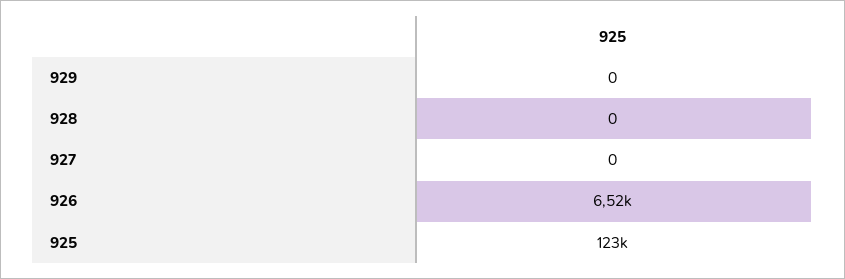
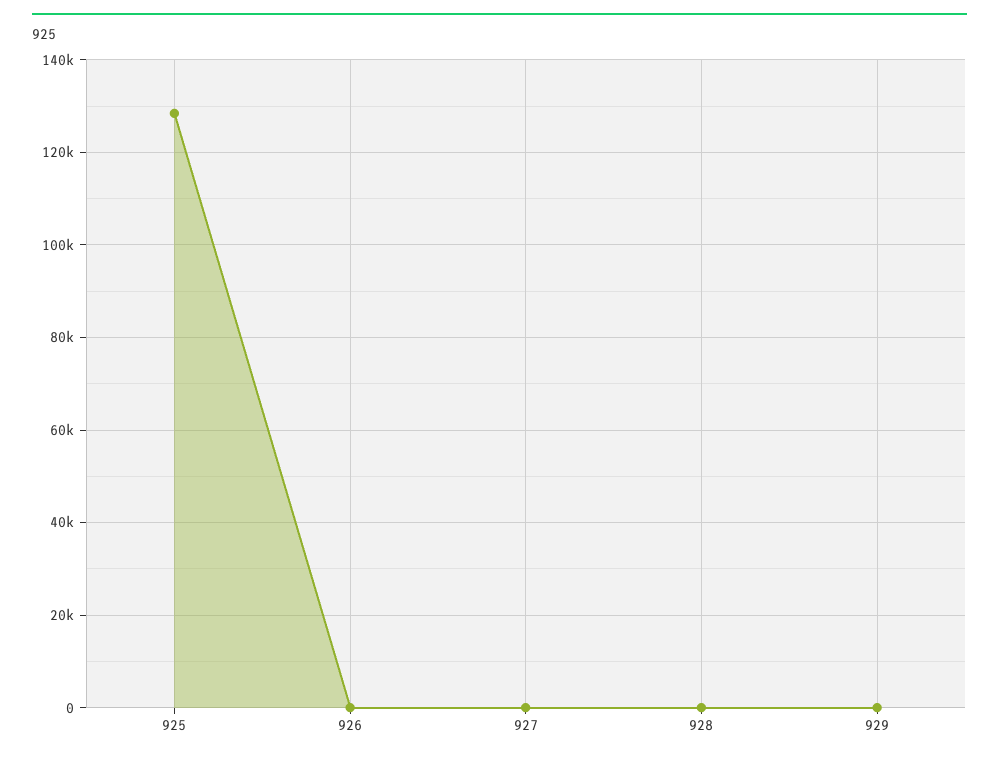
  {
    "929": 0,
    "928": 0,
    "927": 0,
-   "926": 6520,
+   "926": 0,
-   "925": 123000
+   "925": 128000
  }

